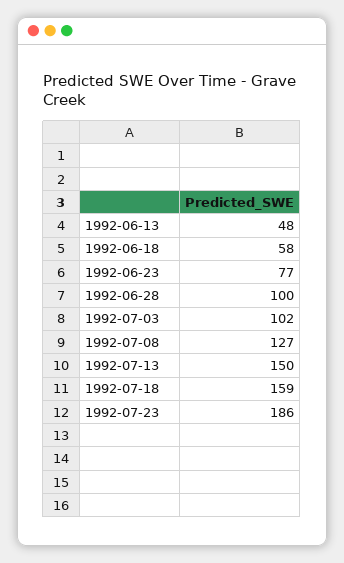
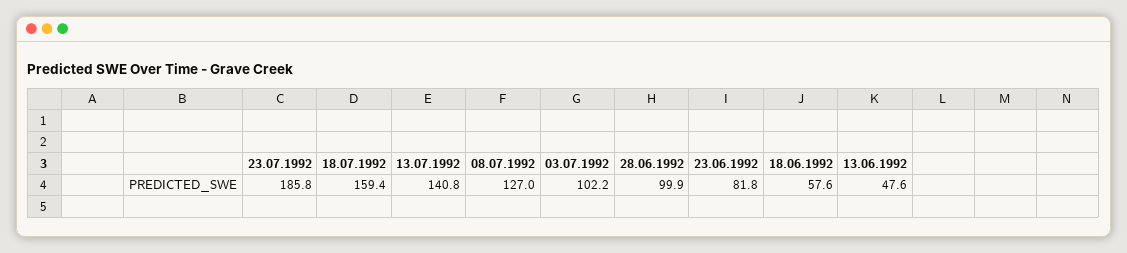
  {
    "1992-06-13": 47.6,
    "1992-06-18": 57.6,
-   "1992-06-23": 77,
+   "1992-06-23": 81.8,
    "1992-06-28": 99.9,
    "1992-07-03": 102.2,
    "1992-07-08": 127,
-   "1992-07-13": 150,
+   "1992-07-13": 140.8,
    "1992-07-18": 159.4,
    "1992-07-23": 185.8
  }

